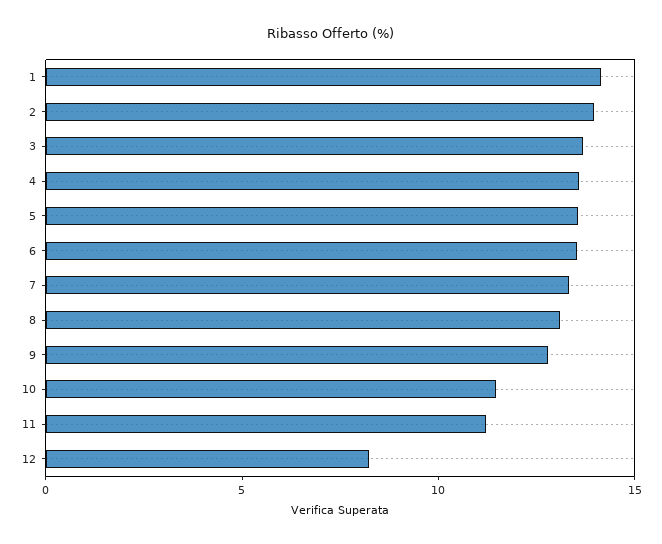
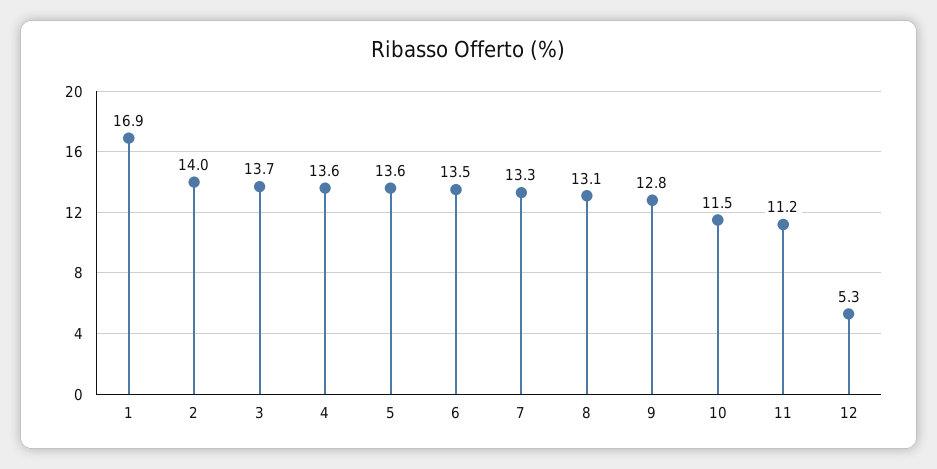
  {
-   "1": 14,
+   "1": 16.9,
    "2": 14,
    "3": 13.7,
    "4": 13.6,
    "5": 13.6,
    "6": 13.5,
    "7": 13.3,
    "8": 13.1,
    "9": 12.8,
    "10": 11.5,
    "11": 11.2,
-   "12": 8
+   "12": 5.3
  }

